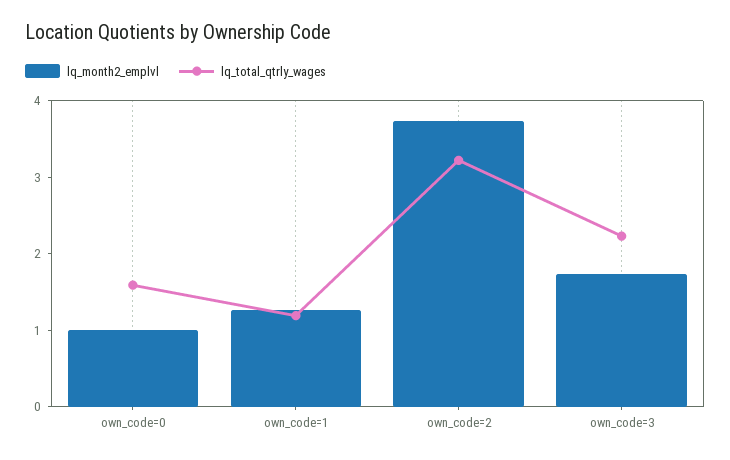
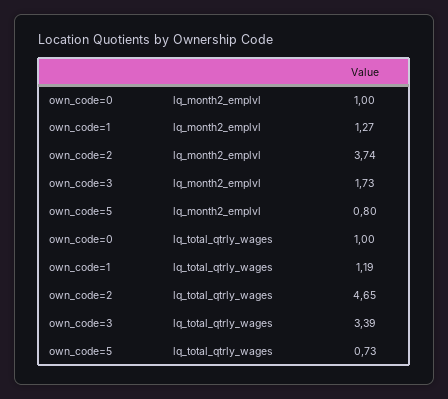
  {
    "lq_month2_emplvl": {
      "own_code=0": 1,
      "own_code=1": 1.27,
      "own_code=2": 3.74,
-     "own_code=3": 1.73
+     "own_code=3": 1.73,
+     "own_code=5": 0.8
    },
    "lq_total_qtrly_wages": {
-     "own_code=0": 1.6,
+     "own_code=0": 1,
      "own_code=1": 1.19,
-     "own_code=2": 3.2,
+     "own_code=2": 4.65,
-     "own_code=3": 2.2
+     "own_code=3": 3.39,
+     "own_code=5": 0.73
    }
  }

